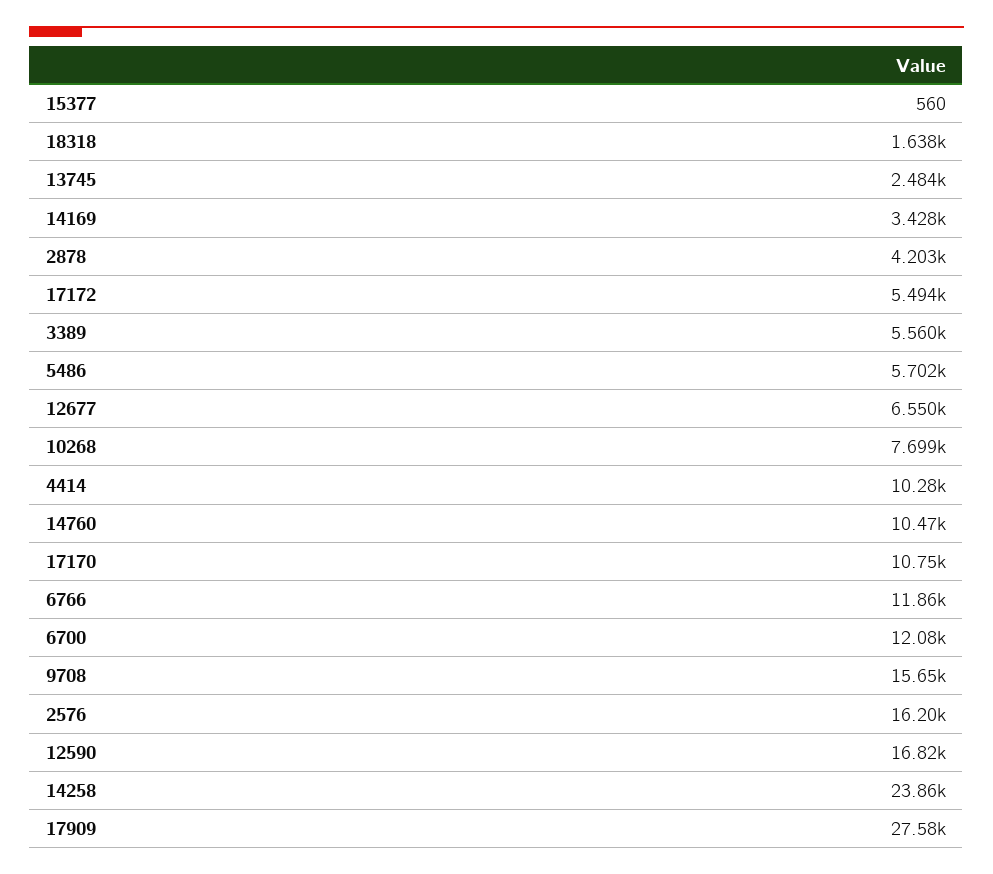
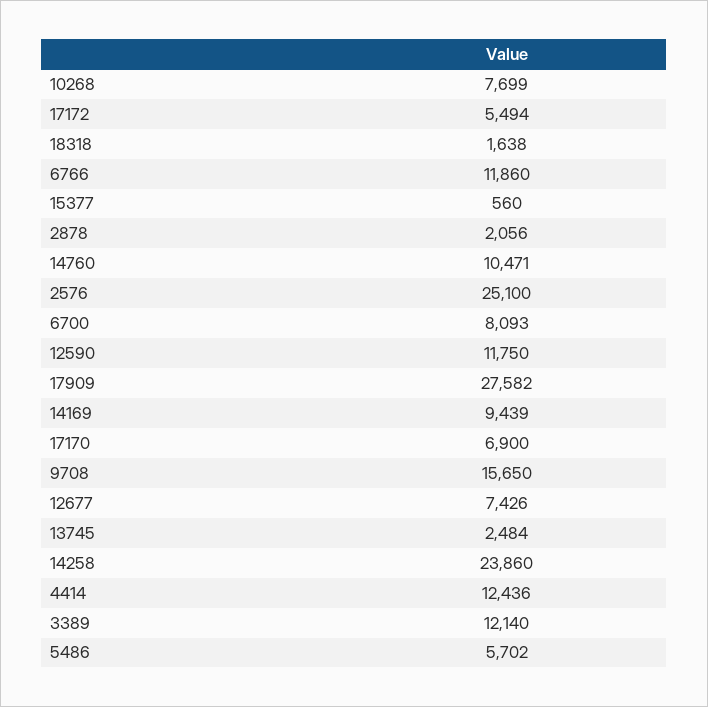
  {
    "15377": 560,
    "18318": 1638,
    "13745": 2484,
-   "14169": 3428,
+   "14169": 9439,
-   "2878": 4203,
+   "2878": 2056,
    "17172": 5494,
-   "3389": 5560,
+   "3389": 12140,
    "5486": 5702,
-   "12677": 6550,
+   "12677": 7426,
    "10268": 7699,
-   "4414": 10280,
+   "4414": 12436,
    "14760": 10471,
-   "17170": 10750,
+   "17170": 6900,
    "6766": 11860,
-   "6700": 12080,
+   "6700": 8093,
    "9708": 15650,
-   "2576": 16200,
+   "2576": 25100,
-   "12590": 16820,
+   "12590": 11750,
    "14258": 23860,
    "17909": 27582
  }

